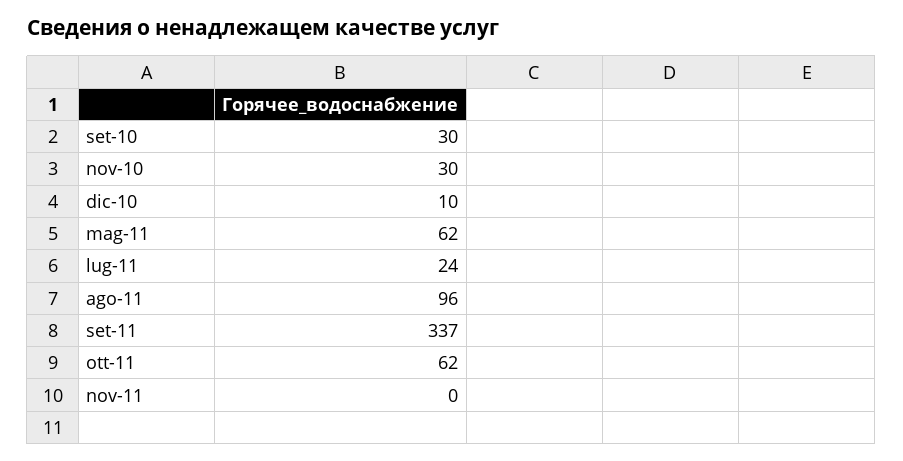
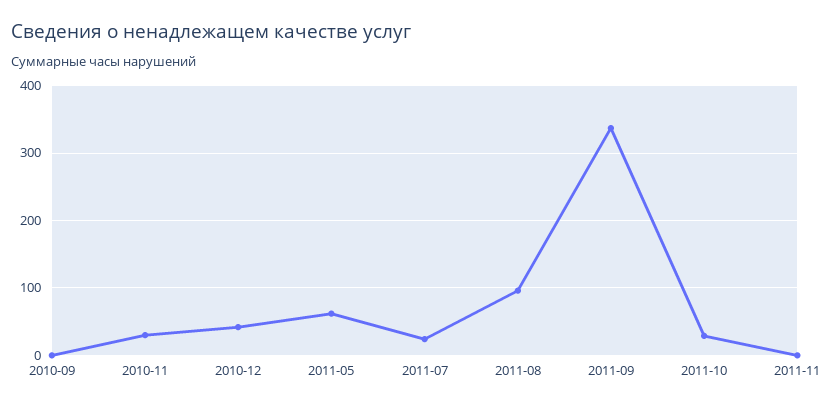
  {
-   "set-10": 30,
+   "set-10": 0,
    "nov-10": 30,
-   "dic-10": 10,
+   "dic-10": 40,
    "mag-11": 62,
    "lug-11": 24,
    "ago-11": 96,
    "set-11": 337,
-   "ott-11": 62,
+   "ott-11": 30,
    "nov-11": 0
  }

